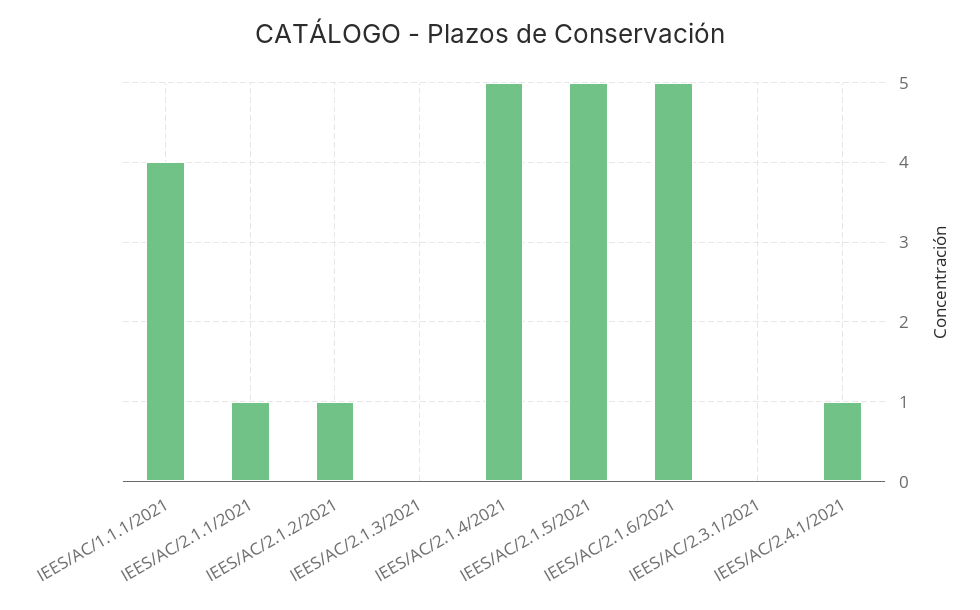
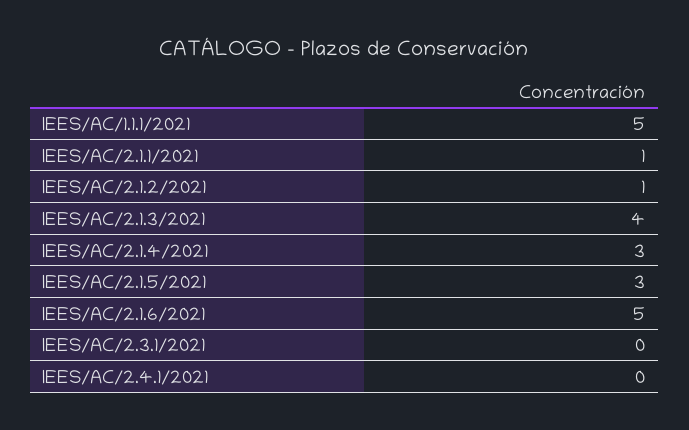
  {
-   "IEES/AC/1.1.1/2021": 4,
+   "IEES/AC/1.1.1/2021": 5,
    "IEES/AC/2.1.1/2021": 1,
    "IEES/AC/2.1.2/2021": 1,
-   "IEES/AC/2.1.3/2021": 0,
+   "IEES/AC/2.1.3/2021": 4,
-   "IEES/AC/2.1.4/2021": 5,
+   "IEES/AC/2.1.4/2021": 3,
-   "IEES/AC/2.1.5/2021": 5,
+   "IEES/AC/2.1.5/2021": 3,
    "IEES/AC/2.1.6/2021": 5,
    "IEES/AC/2.3.1/2021": 0,
-   "IEES/AC/2.4.1/2021": 1
+   "IEES/AC/2.4.1/2021": 0
  }

